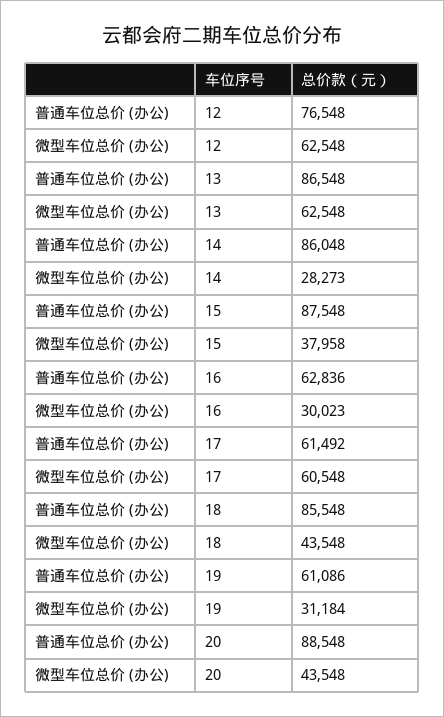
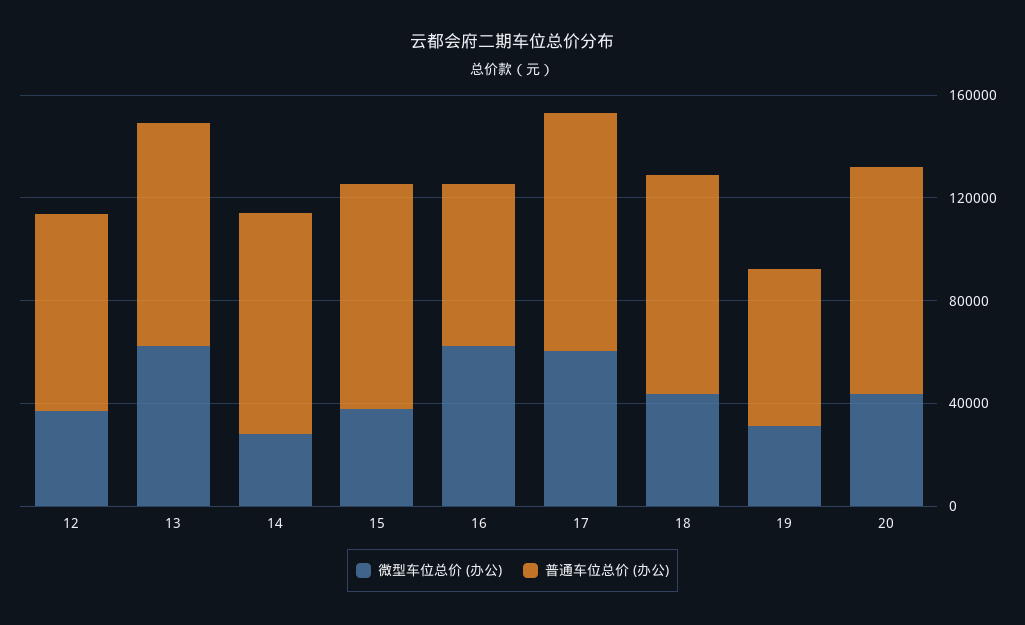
  {
    "普通车位总价 (办公)": {
      "12": 76548,
      "13": 86548,
      "14": 86048,
      "15": 87548,
      "16": 62836,
-     "17": 61492,
+     "17": 90000,
      "18": 85548,
      "19": 61086,
      "20": 88548
    },
    "微型车位总价 (办公)": {
-     "12": 62548,
+     "12": 40000,
      "13": 62548,
      "14": 28273,
      "15": 37958,
-     "16": 30023,
+     "16": 60000,
      "17": 60548,
      "18": 43548,
      "19": 31184,
      "20": 43548
    }
  }

